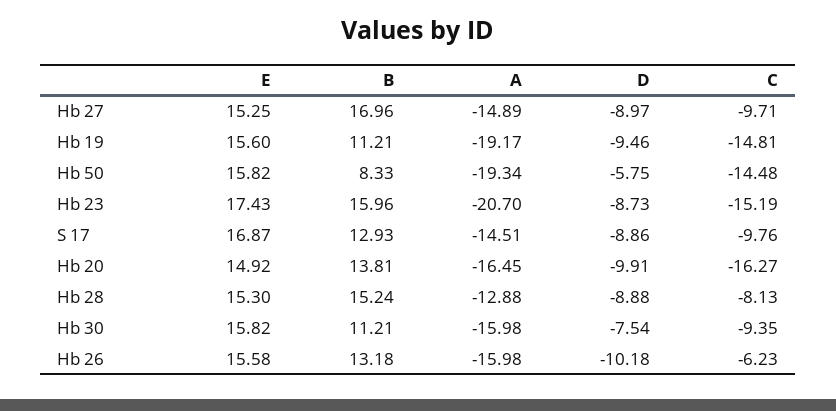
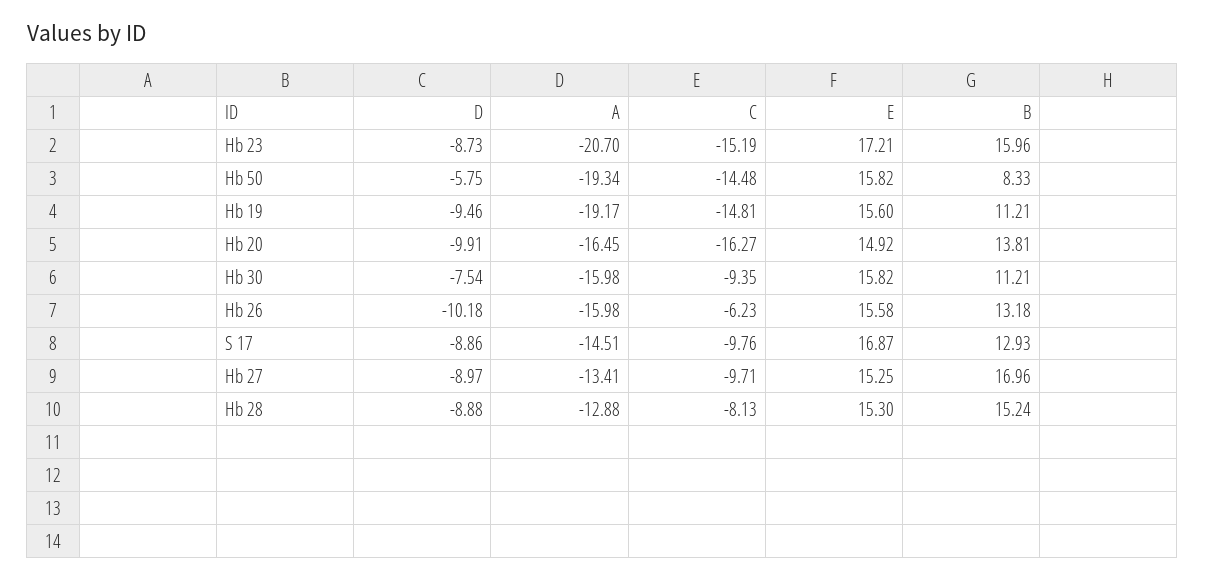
  {
    "E": {
      "Hb 27": 15.25,
      "Hb 19": 15.6,
      "Hb 50": 15.82,
-     "Hb 23": 17.43,
+     "Hb 23": 17.21,
      "S 17": 16.87,
      "Hb 20": 14.92,
      "Hb 28": 15.3,
      "Hb 30": 15.82,
      "Hb 26": 15.58
    },
    "B": {
      "Hb 27": 16.96,
      "Hb 19": 11.21,
      "Hb 50": 8.33,
      "Hb 23": 15.96,
      "S 17": 12.93,
      "Hb 20": 13.81,
      "Hb 28": 15.24,
      "Hb 30": 11.21,
      "Hb 26": 13.18
    },
    "A": {
-     "Hb 27": -14.89,
+     "Hb 27": -13.41,
      "Hb 19": -19.17,
      "Hb 50": -19.34,
      "Hb 23": -20.7,
      "S 17": -14.51,
      "Hb 20": -16.45,
      "Hb 28": -12.88,
      "Hb 30": -15.98,
      "Hb 26": -15.98
    },
    "D": {
      "Hb 27": -8.97,
      "Hb 19": -9.46,
      "Hb 50": -5.75,
      "Hb 23": -8.73,
      "S 17": -8.86,
      "Hb 20": -9.91,
      "Hb 28": -8.88,
      "Hb 30": -7.54,
      "Hb 26": -10.18
    },
    "C": {
      "Hb 27": -9.71,
      "Hb 19": -14.81,
      "Hb 50": -14.48,
      "Hb 23": -15.19,
      "S 17": -9.76,
      "Hb 20": -16.27,
      "Hb 28": -8.13,
      "Hb 30": -9.35,
      "Hb 26": -6.23
    }
  }

